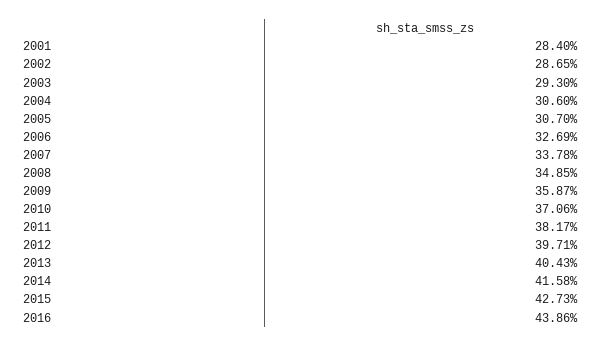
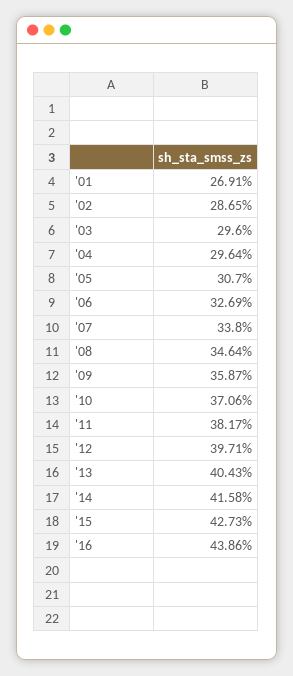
  {
-   "2001": 28.4,
+   "2001": 26.91,
    "2002": 28.65,
-   "2003": 29.3,
+   "2003": 29.6,
-   "2004": 30.6,
+   "2004": 29.64,
    "2005": 30.7,
    "2006": 32.69,
-   "2007": 33.78,
+   "2007": 33.8,
-   "2008": 34.85,
+   "2008": 34.64,
    "2009": 35.87,
    "2010": 37.06,
    "2011": 38.17,
    "2012": 39.71,
    "2013": 40.43,
    "2014": 41.58,
    "2015": 42.73,
    "2016": 43.86
  }

